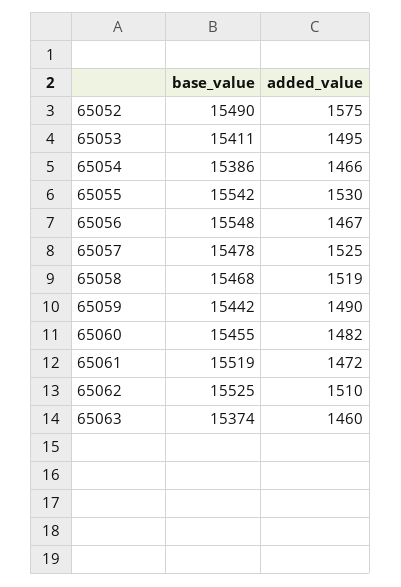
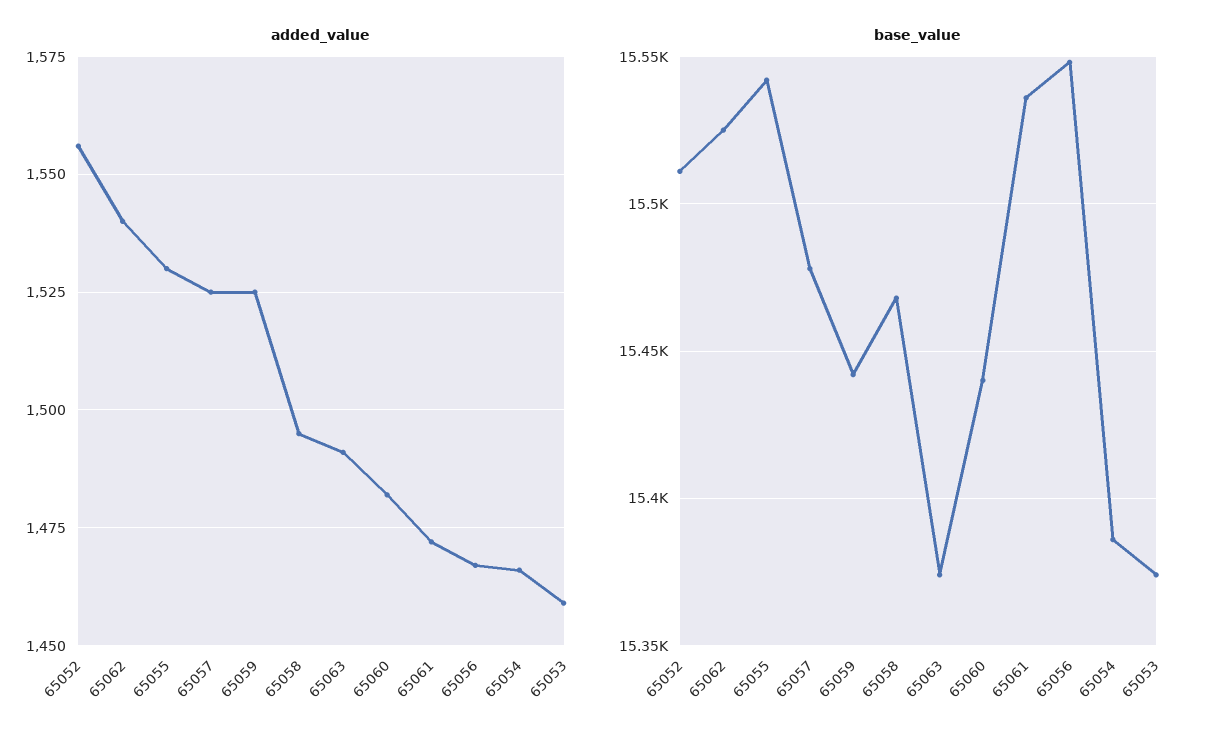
  {
    "base_value": {
-     "65052": 15490,
+     "65052": 15510,
-     "65053": 15411,
+     "65053": 15375,
      "65054": 15386,
      "65055": 15542,
      "65056": 15548,
      "65057": 15478,
      "65058": 15468,
      "65059": 15442,
-     "65060": 15455,
+     "65060": 15440,
-     "65061": 15519,
+     "65061": 15535,
      "65062": 15525,
      "65063": 15374
    },
    "added_value": {
-     "65052": 1575,
+     "65052": 1555,
-     "65053": 1495,
+     "65053": 1460,
      "65054": 1466,
      "65055": 1530,
      "65056": 1467,
      "65057": 1525,
-     "65058": 1519,
+     "65058": 1495,
-     "65059": 1490,
+     "65059": 1525,
      "65060": 1482,
      "65061": 1472,
-     "65062": 1510,
+     "65062": 1540,
-     "65063": 1460
+     "65063": 1490
    }
  }

